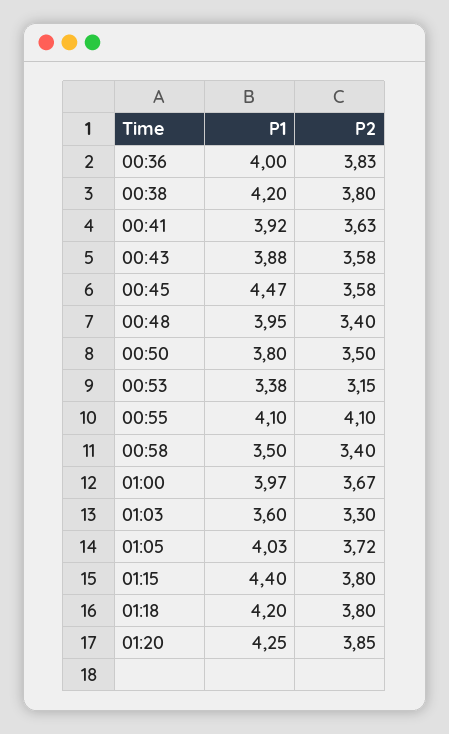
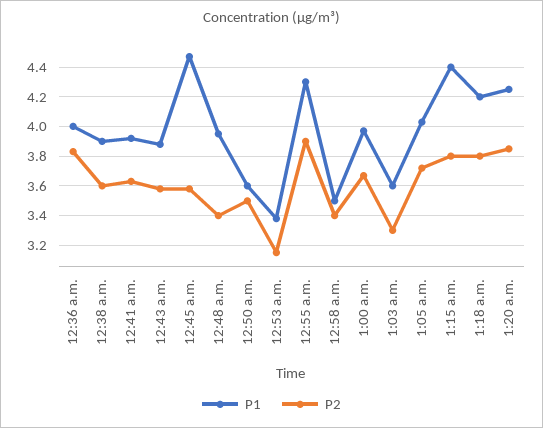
  {
    "P1": {
      "00:36": 4,
-     "00:38": 4.2,
+     "00:38": 3.9,
      "00:41": 3.92,
      "00:43": 3.88,
      "00:45": 4.47,
      "00:48": 3.95,
-     "00:50": 3.8,
+     "00:50": 3.6,
      "00:53": 3.38,
-     "00:55": 4.1,
+     "00:55": 4.3,
      "00:58": 3.5,
      "01:00": 3.97,
      "01:03": 3.6,
      "01:05": 4.03,
      "01:15": 4.4,
      "01:18": 4.2,
      "01:20": 4.25
    },
    "P2": {
      "00:36": 3.83,
-     "00:38": 3.8,
+     "00:38": 3.6,
      "00:41": 3.63,
      "00:43": 3.58,
      "00:45": 3.58,
      "00:48": 3.4,
      "00:50": 3.5,
      "00:53": 3.15,
-     "00:55": 4.1,
+     "00:55": 3.9,
      "00:58": 3.4,
      "01:00": 3.67,
      "01:03": 3.3,
      "01:05": 3.72,
      "01:15": 3.8,
      "01:18": 3.8,
      "01:20": 3.85
    }
  }

